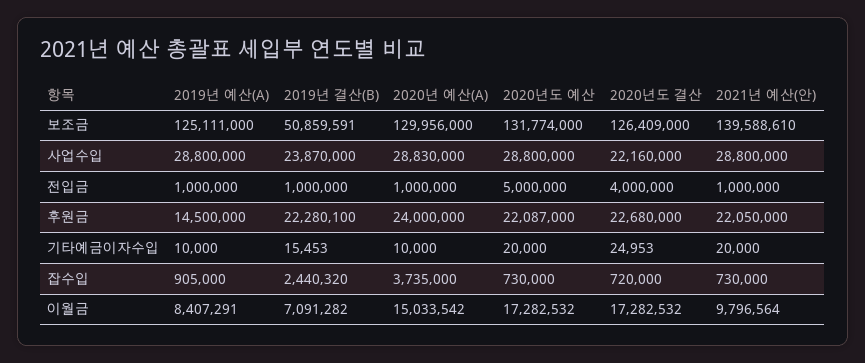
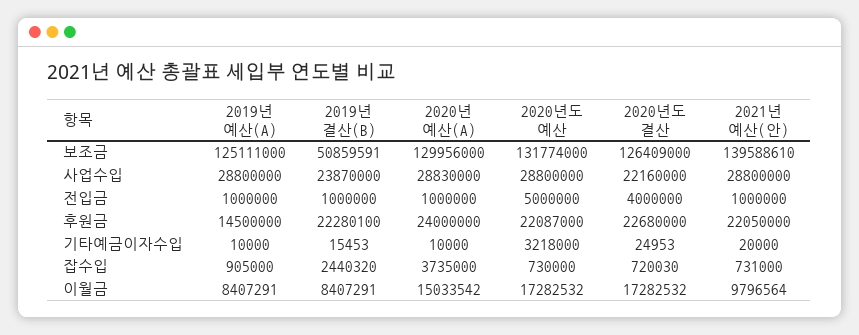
  {
    "2019년 예산(A)": {
      "보조금": 125111000,
      "사업수입": 28800000,
      "전입금": 1000000,
      "후원금": 14500000,
      "기타예금이자수입": 10000,
      "잡수입": 905000,
      "이월금": 8407291
    },
    "2019년 결산(B)": {
      "보조금": 50859591,
      "사업수입": 23870000,
      "전입금": 1000000,
      "후원금": 22280100,
      "기타예금이자수입": 15453,
      "잡수입": 2440320,
-     "이월금": 7091282
+     "이월금": 8407291
    },
    "2020년 예산(A)": {
      "보조금": 129956000,
      "사업수입": 28830000,
      "전입금": 1000000,
      "후원금": 24000000,
      "기타예금이자수입": 10000,
      "잡수입": 3735000,
      "이월금": 15033542
    },
    "2020년도 예산": {
      "보조금": 131774000,
      "사업수입": 28800000,
      "전입금": 5000000,
      "후원금": 22087000,
-     "기타예금이자수입": 20000,
+     "기타예금이자수입": 3218000,
      "잡수입": 730000,
      "이월금": 17282532
    },
    "2020년도 결산": {
      "보조금": 126409000,
      "사업수입": 22160000,
      "전입금": 4000000,
      "후원금": 22680000,
      "기타예금이자수입": 24953,
-     "잡수입": 720000,
+     "잡수입": 720030,
      "이월금": 17282532
    },
    "2021년 예산(안)": {
      "보조금": 139588610,
      "사업수입": 28800000,
      "전입금": 1000000,
      "후원금": 22050000,
      "기타예금이자수입": 20000,
-     "잡수입": 730000,
+     "잡수입": 731000,
      "이월금": 9796564
    }
  }

